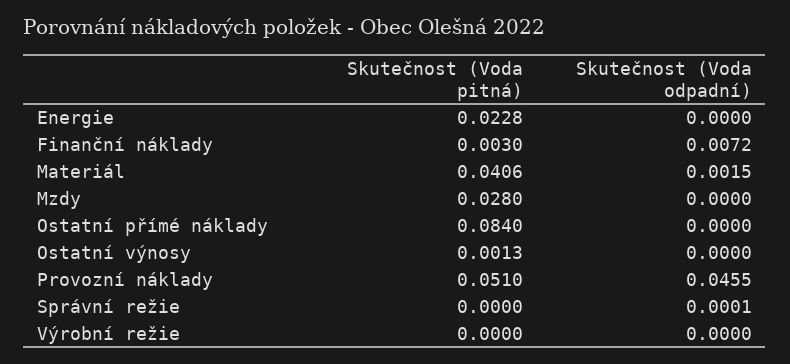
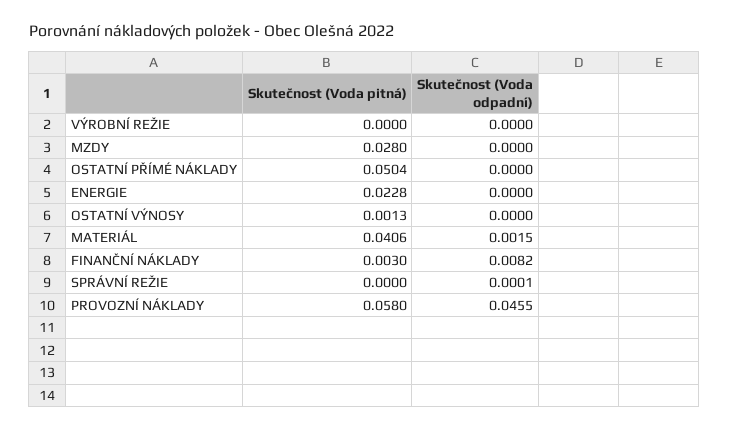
  {
    "Skutečnost (Voda pitná)": {
      "Energie": 0.0228,
      "Finanční náklady": 0.003,
      "Materiál": 0.0406,
      "Mzdy": 0.028,
-     "Ostatní přímé náklady": 0.084,
+     "Ostatní přímé náklady": 0.0504,
      "Ostatní výnosy": 0.0013,
-     "Provozní náklady": 0.051,
+     "Provozní náklady": 0.058,
      "Správní režie": 0,
      "Výrobní režie": 0
    },
    "Skutečnost (Voda odpadní)": {
      "Energie": 0,
-     "Finanční náklady": 0.0072,
+     "Finanční náklady": 0.0082,
      "Materiál": 0.0015,
      "Mzdy": 0,
      "Ostatní přímé náklady": 0,
      "Ostatní výnosy": 0,
      "Provozní náklady": 0.0455,
      "Správní režie": 0.0001,
      "Výrobní režie": 0
    }
  }

